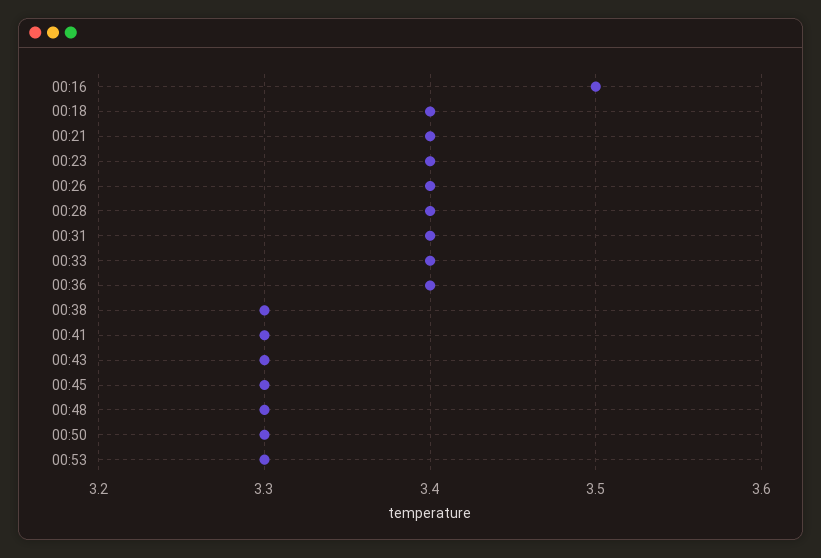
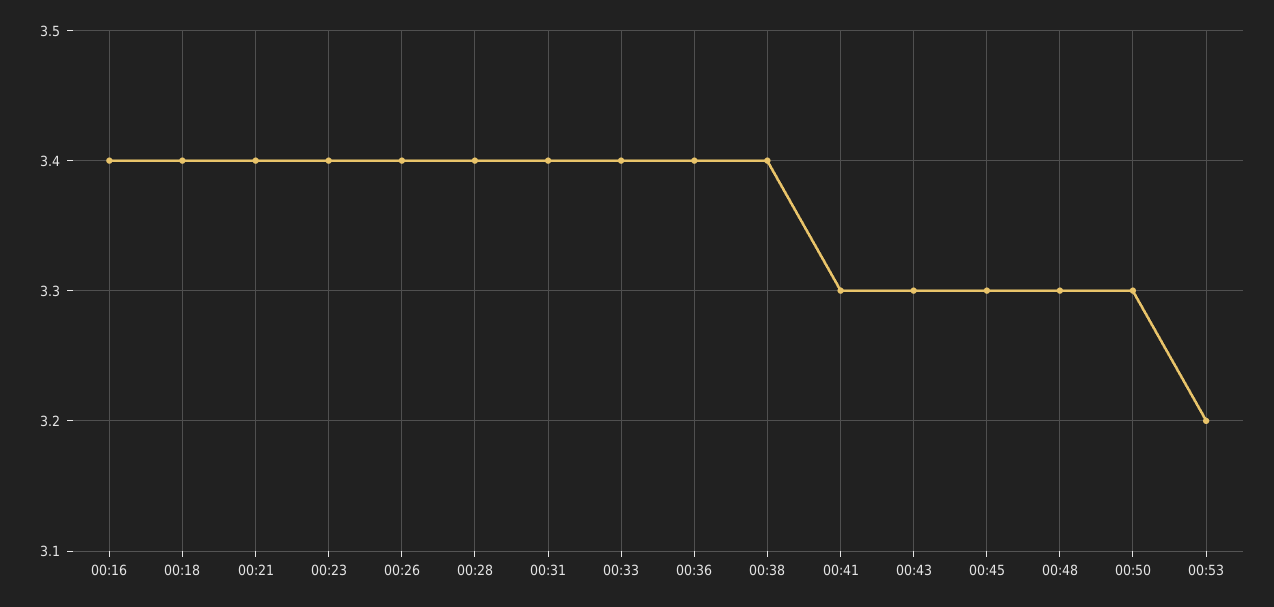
  {
-   "00:16": 3.5,
+   "00:16": 3.4,
    "00:18": 3.4,
    "00:21": 3.4,
    "00:23": 3.4,
    "00:26": 3.4,
    "00:28": 3.4,
    "00:31": 3.4,
    "00:33": 3.4,
    "00:36": 3.4,
-   "00:38": 3.3,
+   "00:38": 3.4,
    "00:41": 3.3,
    "00:43": 3.3,
    "00:45": 3.3,
    "00:48": 3.3,
    "00:50": 3.3,
-   "00:53": 3.3
+   "00:53": 3.2
  }

